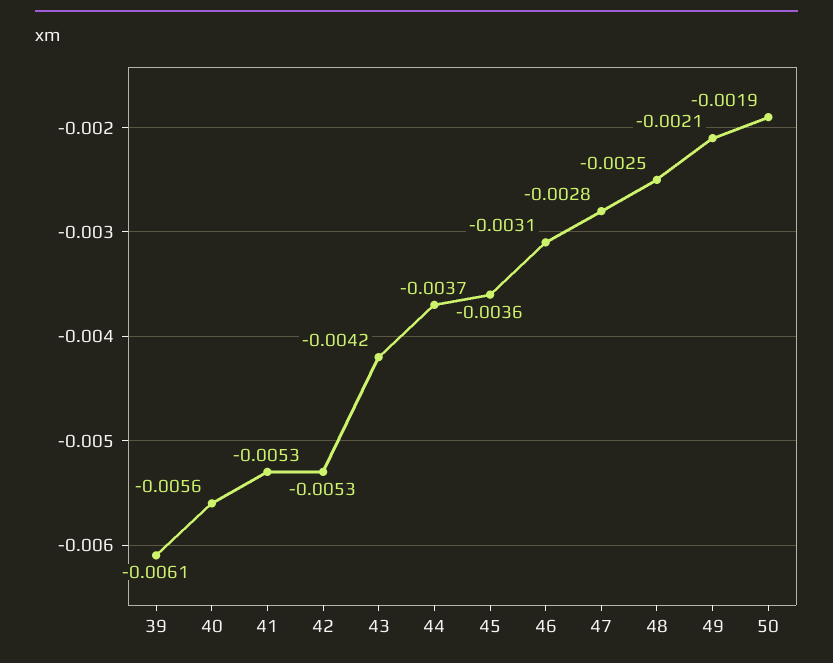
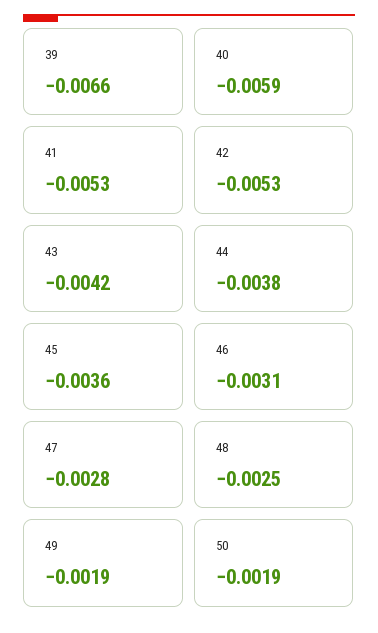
  {
-   "39": -0.0061,
+   "39": -0.0066,
-   "40": -0.0056,
+   "40": -0.0059,
    "41": -0.0053,
    "42": -0.0053,
    "43": -0.0042,
-   "44": -0.0037,
+   "44": -0.0038,
    "45": -0.0036,
    "46": -0.0031,
    "47": -0.0028,
    "48": -0.0025,
-   "49": -0.0021,
+   "49": -0.0019,
    "50": -0.0019
  }

